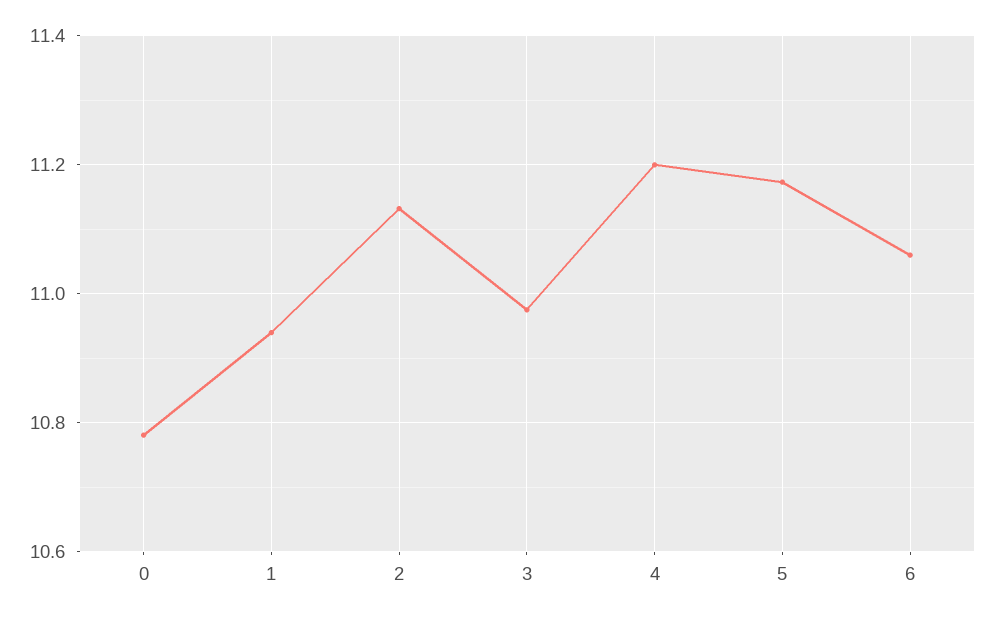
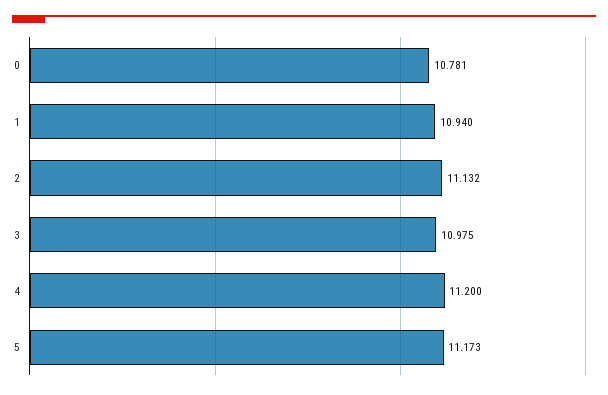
  {
    "0": 10.781,
    "1": 10.94,
    "2": 11.132,
    "3": 10.975,
    "4": 11.2,
-   "5": 11.173,
+   "5": 11.173
-   "6": 11.06
  }

